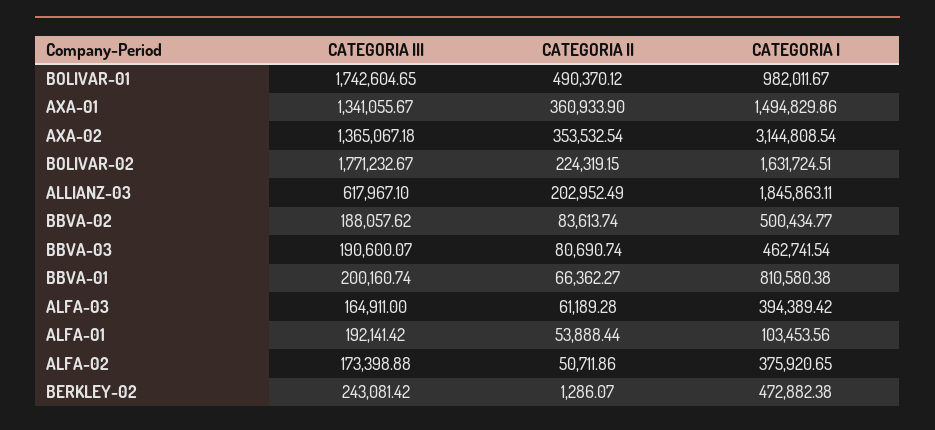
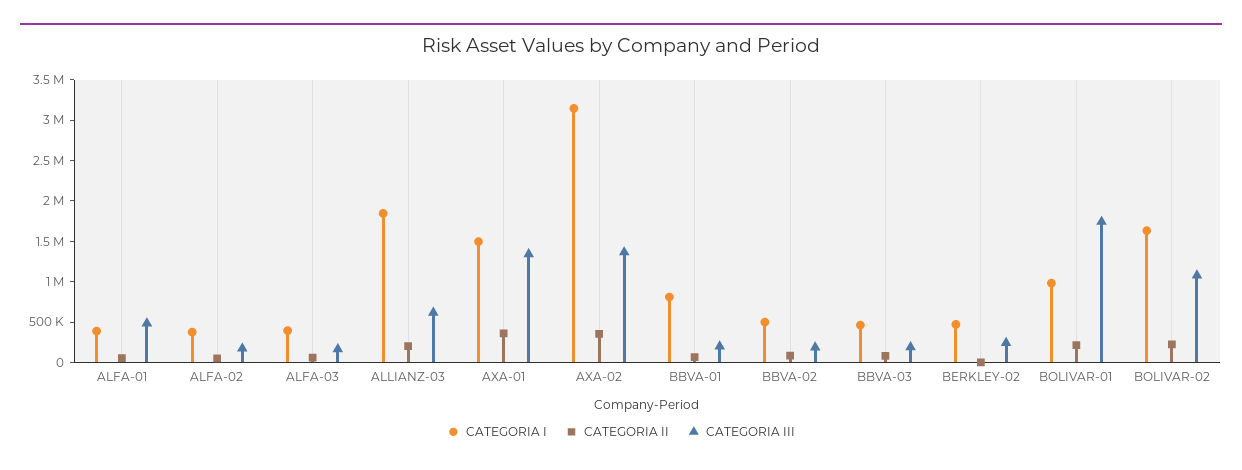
  {
    "CATEGORIA III": {
      "BOLIVAR-01": 1742604.65,
      "AXA-01": 1341055.67,
      "AXA-02": 1365067.18,
-     "BOLIVAR-02": 1771232.67,
+     "BOLIVAR-02": 1100000,
      "ALLIANZ-03": 617967.1,
      "BBVA-02": 188057.62,
      "BBVA-03": 190600.07,
      "BBVA-01": 200160.74,
      "ALFA-03": 164911,
-     "ALFA-01": 192141.42,
+     "ALFA-01": 500000,
      "ALFA-02": 173398.88,
      "BERKLEY-02": 243081.42
    },
    "CATEGORIA II": {
-     "BOLIVAR-01": 490370.12,
+     "BOLIVAR-01": 200000,
      "AXA-01": 360933.9,
      "AXA-02": 353532.54,
      "BOLIVAR-02": 224319.15,
      "ALLIANZ-03": 202952.49,
      "BBVA-02": 83613.74,
      "BBVA-03": 80690.74,
      "BBVA-01": 66362.27,
      "ALFA-03": 61189.28,
      "ALFA-01": 53888.44,
      "ALFA-02": 50711.86,
      "BERKLEY-02": 1286.07
    },
    "CATEGORIA I": {
      "BOLIVAR-01": 982011.67,
      "AXA-01": 1494829.86,
      "AXA-02": 3144808.54,
      "BOLIVAR-02": 1631724.51,
      "ALLIANZ-03": 1845863.11,
      "BBVA-02": 500434.77,
      "BBVA-03": 462741.54,
      "BBVA-01": 810580.38,
      "ALFA-03": 394389.42,
-     "ALFA-01": 103453.56,
+     "ALFA-01": 400000,
      "ALFA-02": 375920.65,
      "BERKLEY-02": 472882.38
    }
  }

